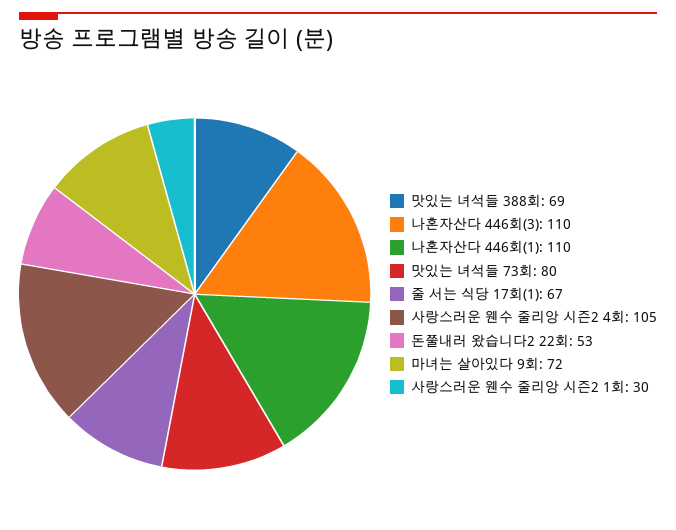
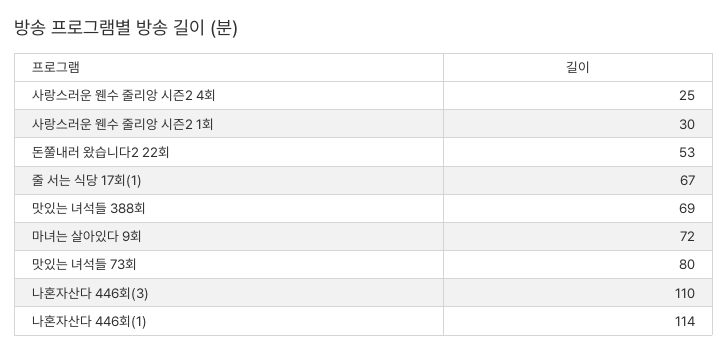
  {
    "맛있는 녀석들 388회": 69,
    "나혼자산다 446회(3)": 110,
-   "나혼자산다 446회(1)": 110,
+   "나혼자산다 446회(1)": 114,
    "맛있는 녀석들 73회": 80,
    "줄 서는 식당 17회(1)": 67,
-   "사랑스러운 웬수 줄리앙 시즌2 4회": 105,
+   "사랑스러운 웬수 줄리앙 시즌2 4회": 25,
    "돈쭐내러 왔습니다2 22회": 53,
    "마녀는 살아있다 9회": 72,
    "사랑스러운 웬수 줄리앙 시즌2 1회": 30
  }

